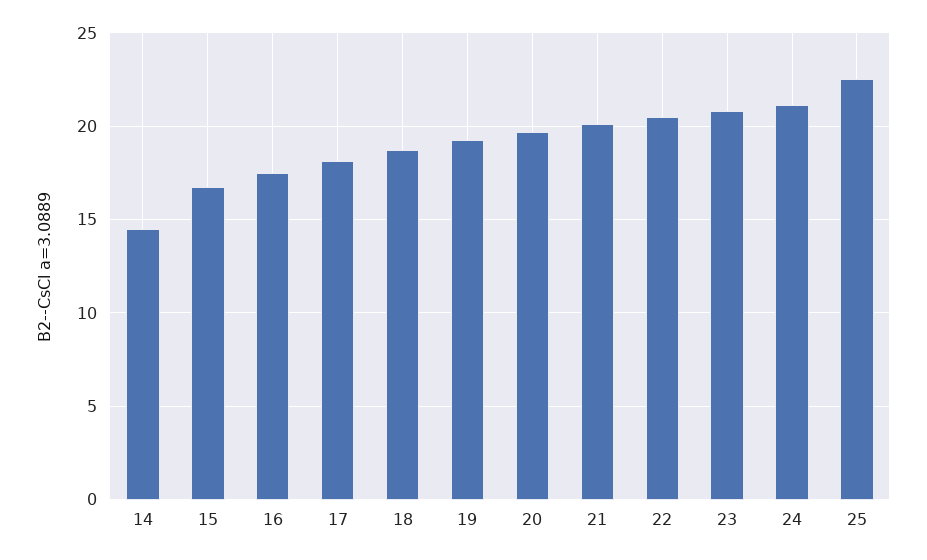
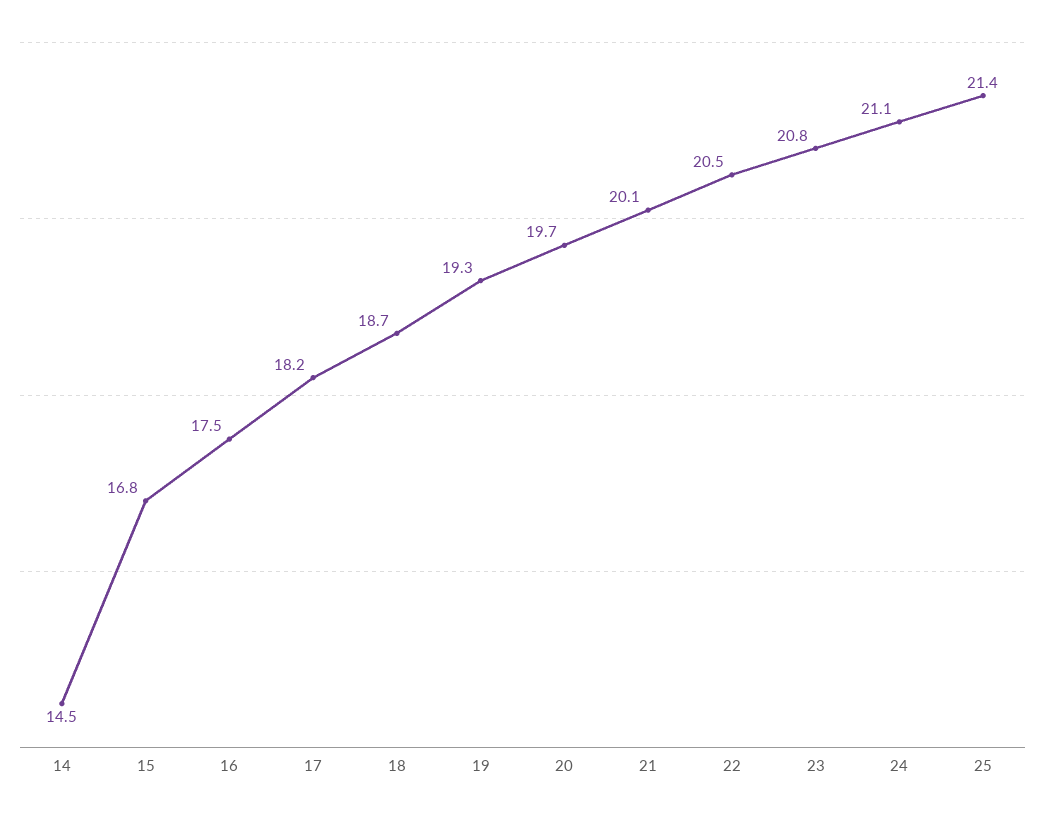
  {
    "14": 14.5,
    "15": 16.8,
    "16": 17.5,
    "17": 18.2,
    "18": 18.7,
    "19": 19.3,
    "20": 19.7,
    "21": 20.1,
    "22": 20.5,
    "23": 20.8,
    "24": 21.1,
-   "25": 22.5
+   "25": 21.4
  }

